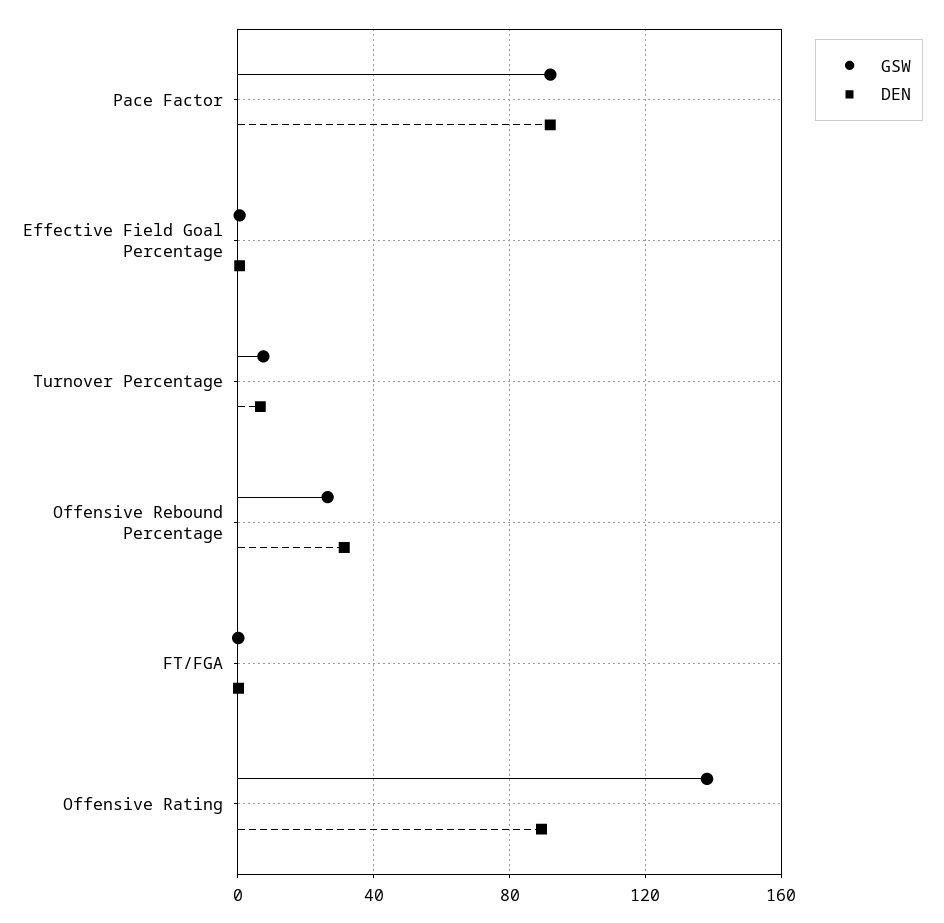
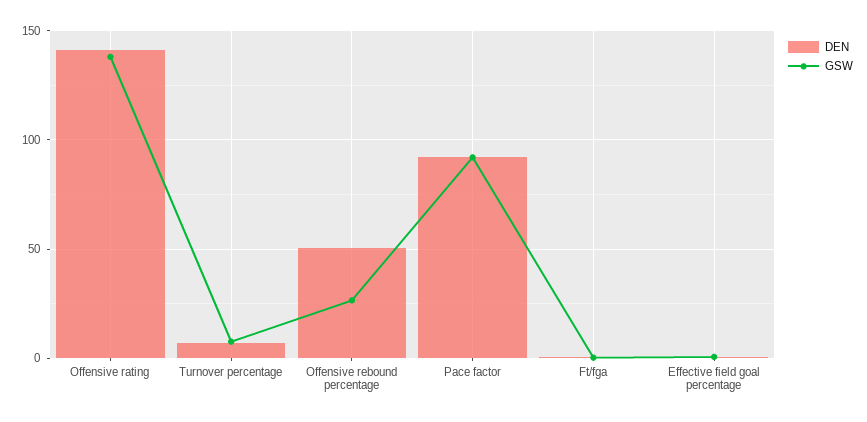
  {
    "GSW": {
      "Pace Factor": 90,
      "Effective Field Goal Percentage": 0,
      "Turnover Percentage": 10,
      "Offensive Rebound Percentage": 25,
      "FT/FGA": 0,
      "Offensive Rating": 140
    },
    "DEN": {
      "Pace Factor": 90,
      "Effective Field Goal Percentage": 0,
      "Turnover Percentage": 5,
-     "Offensive Rebound Percentage": 30,
+     "Offensive Rebound Percentage": 50,
      "FT/FGA": 0,
-     "Offensive Rating": 90
+     "Offensive Rating": 140
    }
  }

